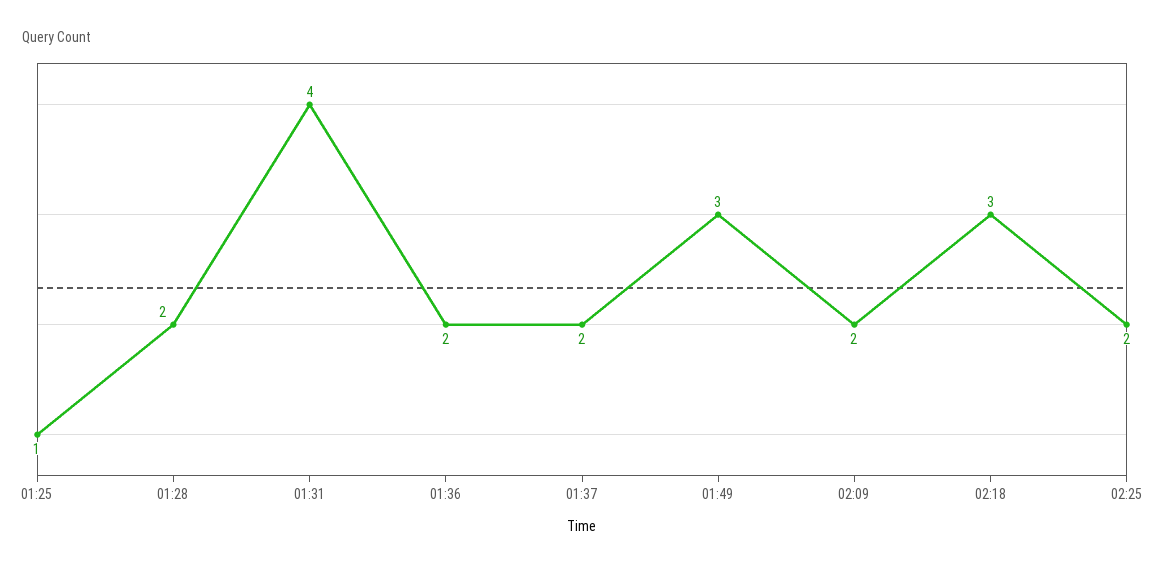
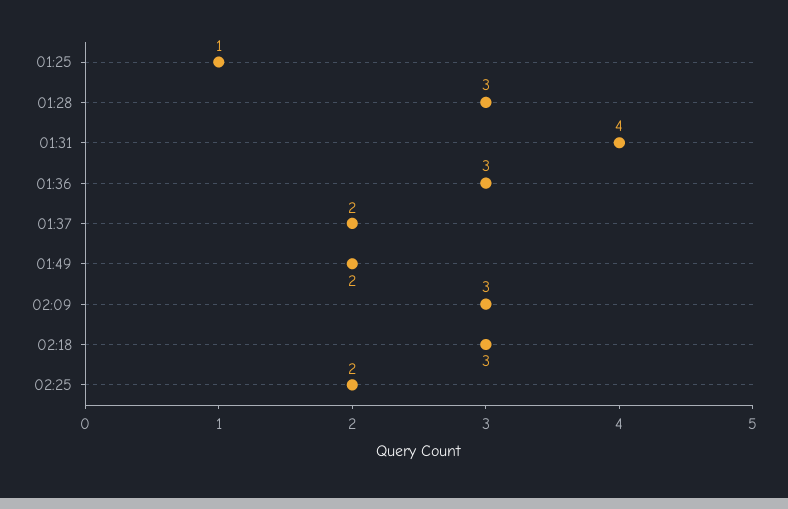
  {
    "01:25": 1,
-   "01:28": 2,
+   "01:28": 3,
    "01:31": 4,
-   "01:36": 2,
+   "01:36": 3,
    "01:37": 2,
-   "01:49": 3,
+   "01:49": 2,
-   "02:09": 2,
+   "02:09": 3,
    "02:18": 3,
    "02:25": 2
  }

